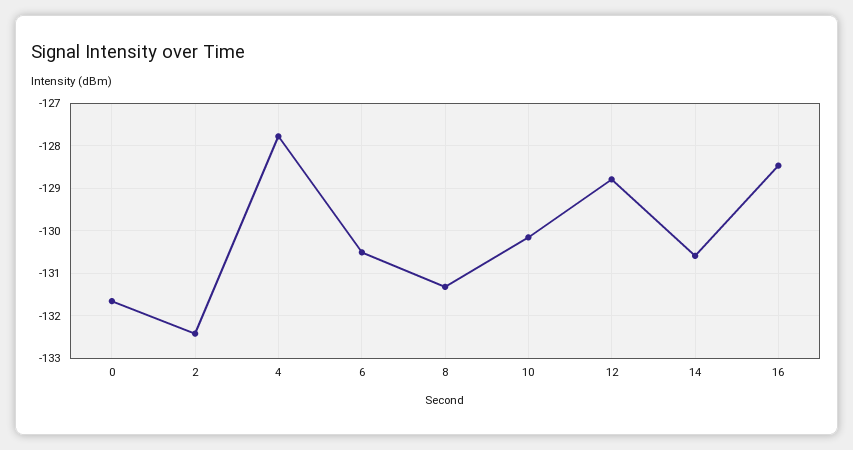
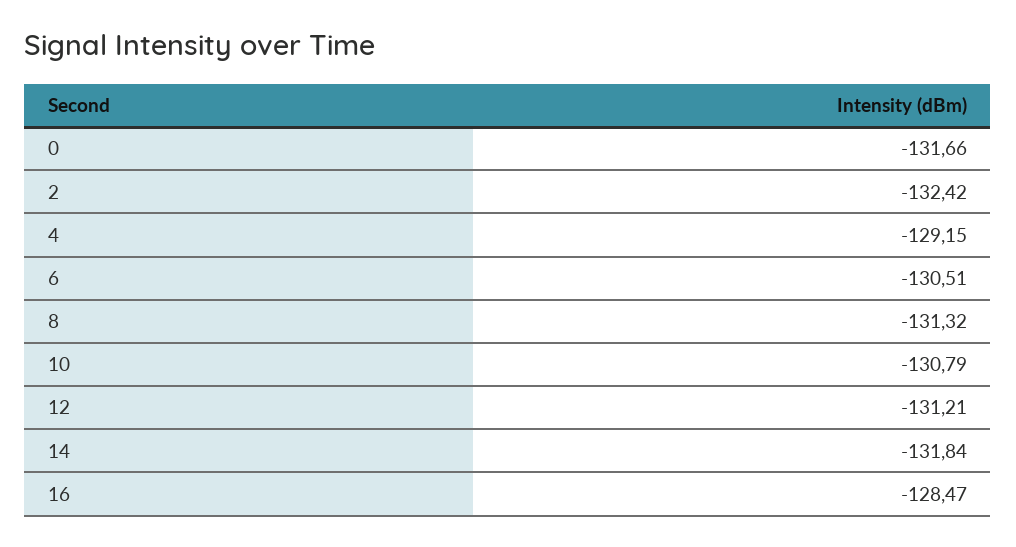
  {
    "0": -131.66,
    "2": -132.42,
-   "4": -127.8,
+   "4": -129.15,
    "6": -130.51,
    "8": -131.32,
-   "10": -130.2,
+   "10": -130.79,
-   "12": -128.8,
+   "12": -131.21,
-   "14": -130.6,
+   "14": -131.84,
    "16": -128.47
  }

